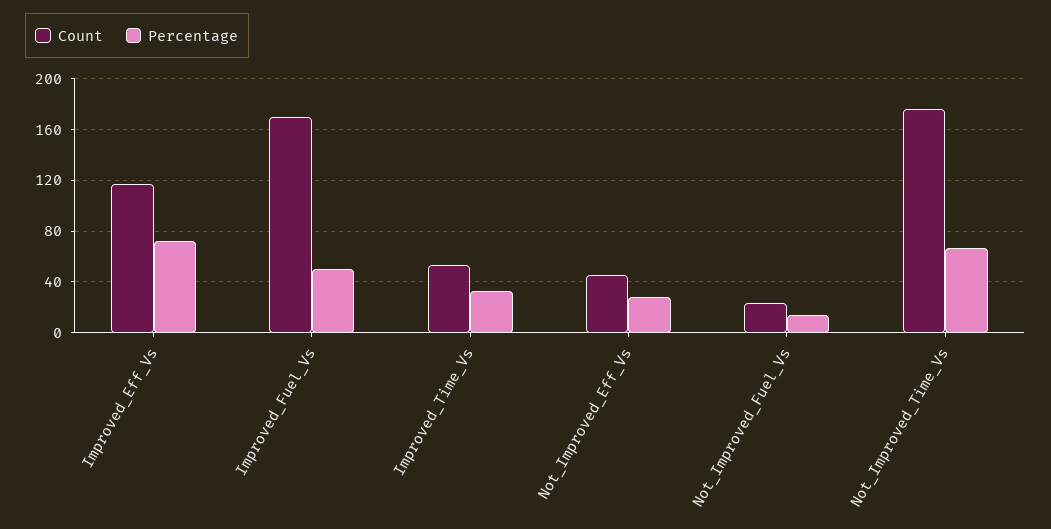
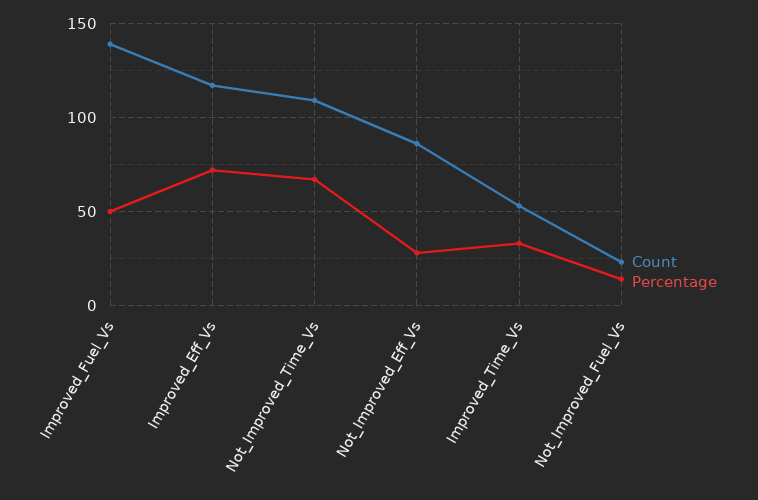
  {
    "Count": {
      "Improved_Eff_Vs": 115,
-     "Improved_Fuel_Vs": 170,
+     "Improved_Fuel_Vs": 140,
      "Improved_Time_Vs": 55,
-     "Not_Improved_Eff_Vs": 45,
+     "Not_Improved_Eff_Vs": 85,
      "Not_Improved_Fuel_Vs": 25,
-     "Not_Improved_Time_Vs": 175
+     "Not_Improved_Time_Vs": 110
    },
    "Percentage": {
      "Improved_Eff_Vs": 70,
      "Improved_Fuel_Vs": 50,
      "Improved_Time_Vs": 35,
      "Not_Improved_Eff_Vs": 30,
      "Not_Improved_Fuel_Vs": 15,
      "Not_Improved_Time_Vs": 65
    }
  }

